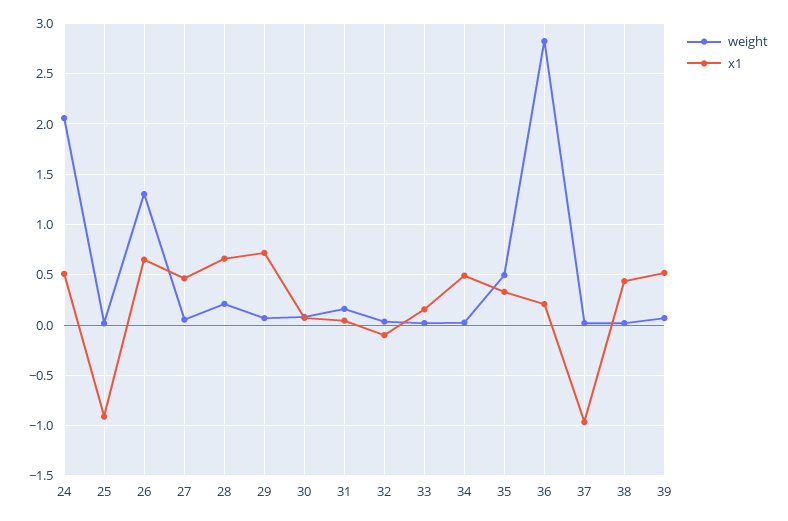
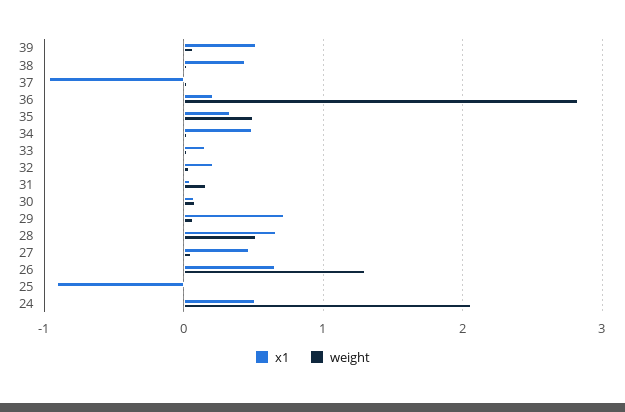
  {
    "weight": {
      "24": 2.1,
      "25": 0,
      "26": 1.3,
      "27": 0.1,
-     "28": 0.2,
+     "28": 0.5,
      "29": 0.1,
      "30": 0.1,
      "31": 0.2,
      "32": 0,
      "33": 0,
      "34": 0,
      "35": 0.5,
      "36": 2.8,
      "37": 0,
      "38": 0,
      "39": 0.1
    },
    "x1": {
      "24": 0.5,
      "25": -0.9,
      "26": 0.7,
      "27": 0.5,
      "28": 0.7,
      "29": 0.7,
      "30": 0.1,
      "31": 0,
-     "32": -0.1,
+     "32": 0.2,
      "33": 0.2,
      "34": 0.5,
      "35": 0.3,
      "36": 0.2,
      "37": -1,
      "38": 0.4,
      "39": 0.5
    }
  }

